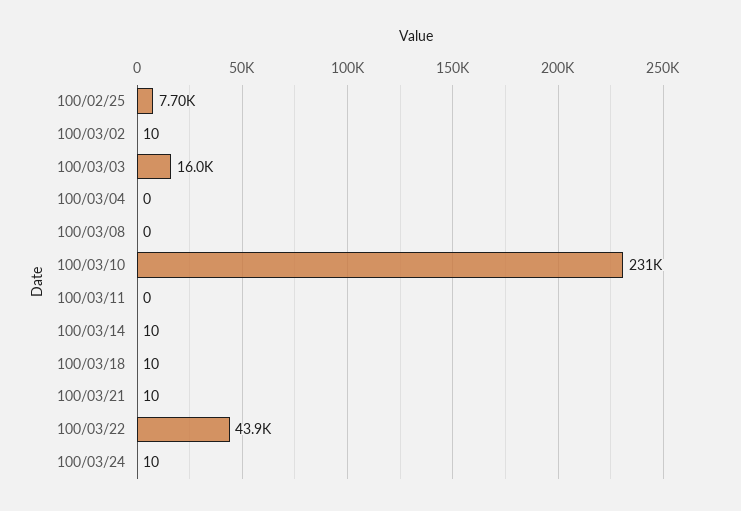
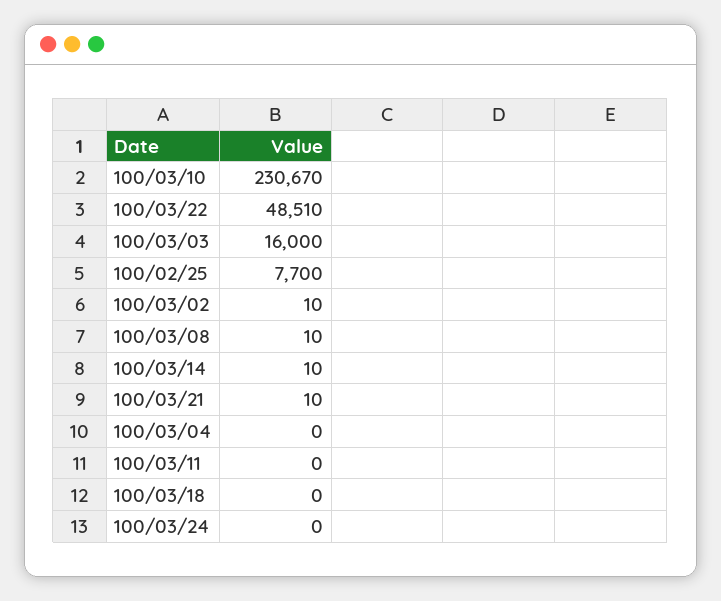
  {
    "100/02/25": 7700,
    "100/03/02": 10,
    "100/03/03": 16000,
    "100/03/04": 0,
-   "100/03/08": 0,
+   "100/03/08": 10,
    "100/03/10": 230670,
    "100/03/11": 0,
    "100/03/14": 10,
-   "100/03/18": 10,
+   "100/03/18": 0,
    "100/03/21": 10,
-   "100/03/22": 43900,
+   "100/03/22": 48510,
-   "100/03/24": 10
+   "100/03/24": 0
  }

